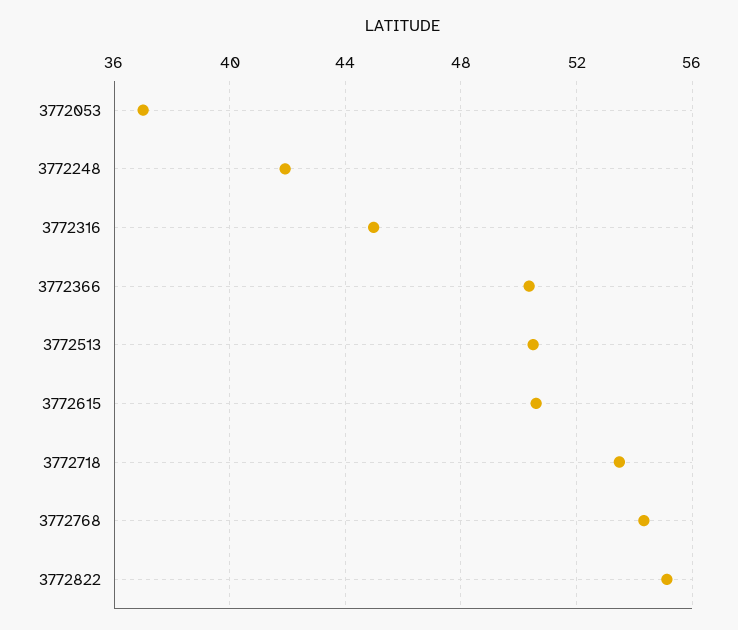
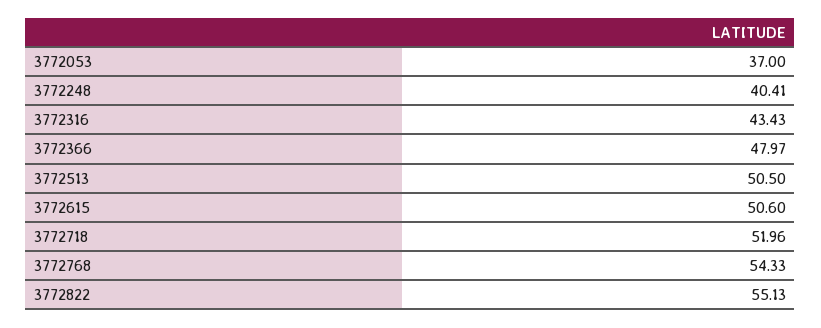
  {
    "3772053": 37,
-   "3772248": 42,
+   "3772248": 40.41,
-   "3772316": 45,
+   "3772316": 43.43,
-   "3772366": 50.5,
+   "3772366": 47.97,
    "3772513": 50.5,
    "3772615": 50.6,
-   "3772718": 53.5,
+   "3772718": 51.96,
    "3772768": 54.33,
    "3772822": 55.13
  }

